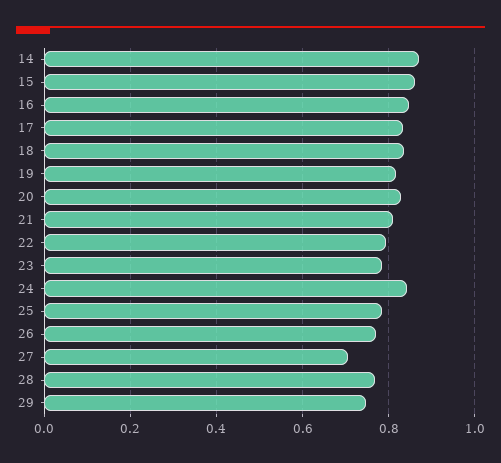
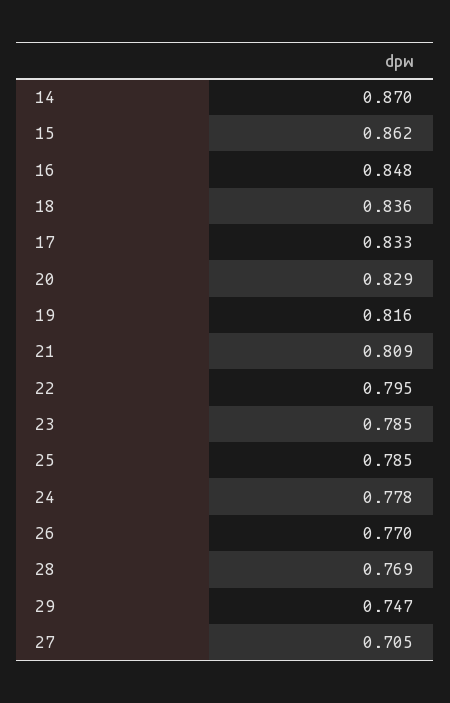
  {
    "14": 0.87,
    "15": 0.862,
    "16": 0.848,
    "17": 0.833,
    "18": 0.836,
    "19": 0.816,
    "20": 0.829,
    "21": 0.809,
    "22": 0.795,
    "23": 0.785,
-   "24": 0.84,
+   "24": 0.778,
    "25": 0.785,
    "26": 0.77,
    "27": 0.705,
    "28": 0.769,
    "29": 0.747
  }

